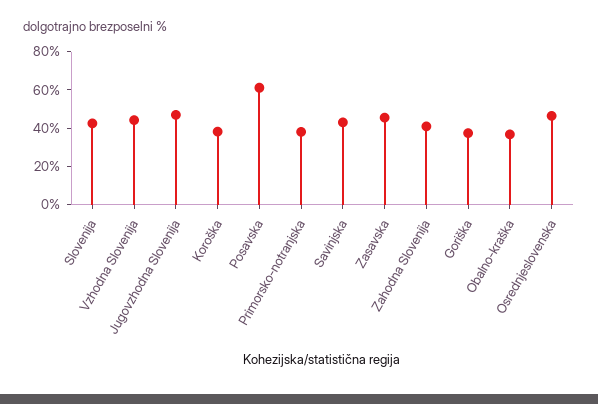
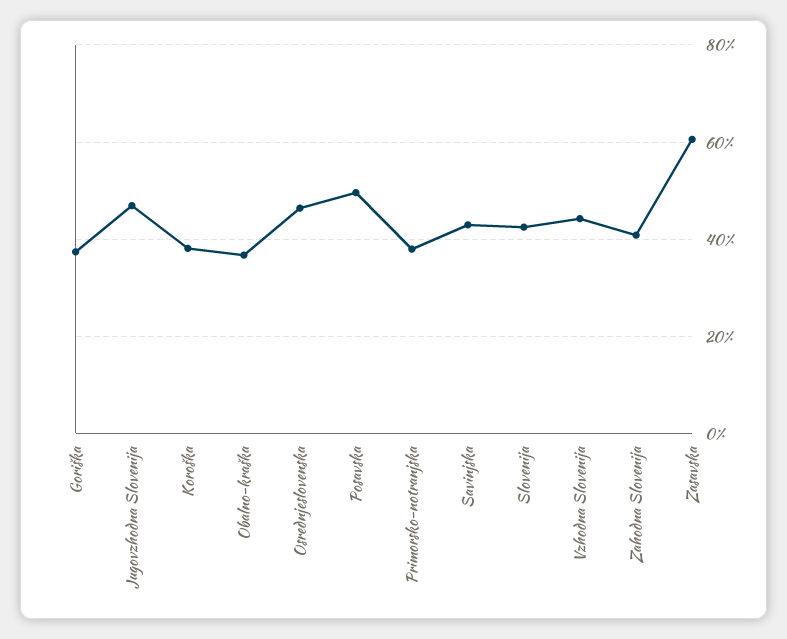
  {
    "Slovenija": 42,
    "Vzhodna Slovenija": 44,
    "Jugovzhodna Slovenija": 46,
    "Koroška": 38,
-   "Posavska": 60,
+   "Posavska": 50,
    "Primorsko-notranjska": 38,
    "Savinjska": 42,
-   "Zasavska": 45,
+   "Zasavska": 60,
    "Zahodna Slovenija": 40,
    "Goriška": 38,
    "Obalno-kraška": 36,
    "Osrednjeslovenska": 46
  }

